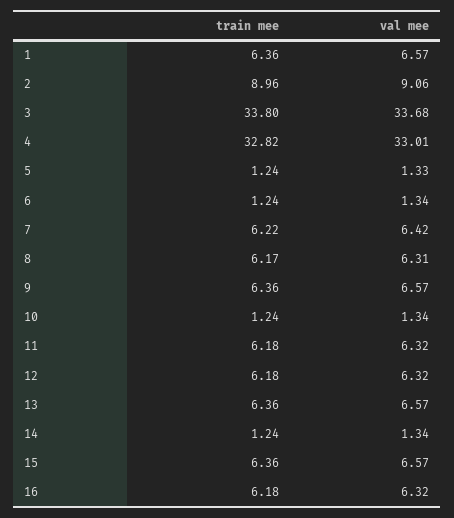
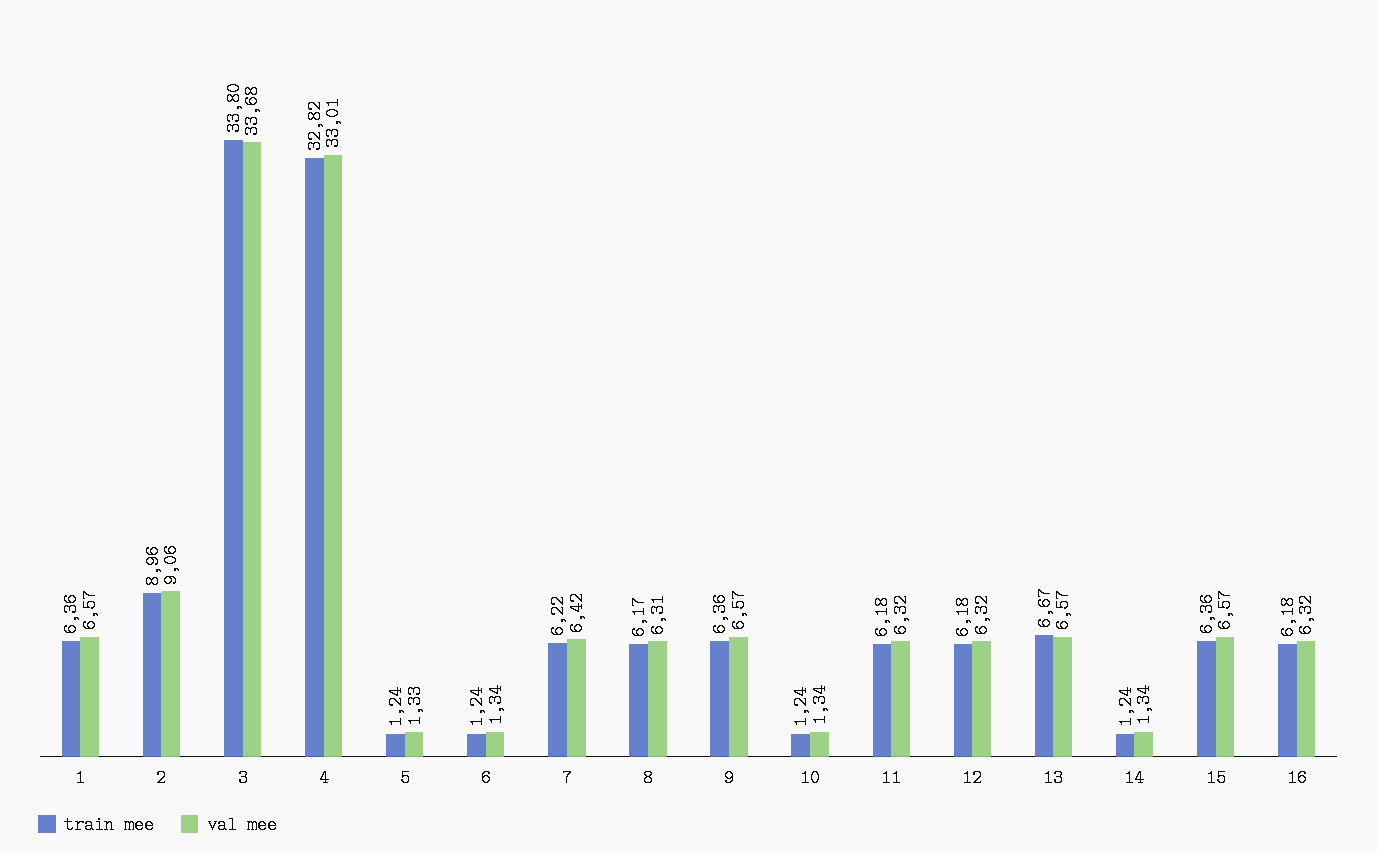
  {
    "train mee": {
      "1": 6.36,
      "2": 8.96,
      "3": 33.8,
      "4": 32.82,
      "5": 1.24,
      "6": 1.24,
      "7": 6.22,
      "8": 6.17,
      "9": 6.36,
      "10": 1.24,
      "11": 6.18,
      "12": 6.18,
-     "13": 6.36,
+     "13": 6.67,
      "14": 1.24,
      "15": 6.36,
      "16": 6.18
    },
    "val mee": {
      "1": 6.57,
      "2": 9.06,
      "3": 33.68,
      "4": 33.01,
      "5": 1.33,
      "6": 1.34,
      "7": 6.42,
      "8": 6.31,
      "9": 6.57,
      "10": 1.34,
      "11": 6.32,
      "12": 6.32,
      "13": 6.57,
      "14": 1.34,
      "15": 6.57,
      "16": 6.32
    }
  }

